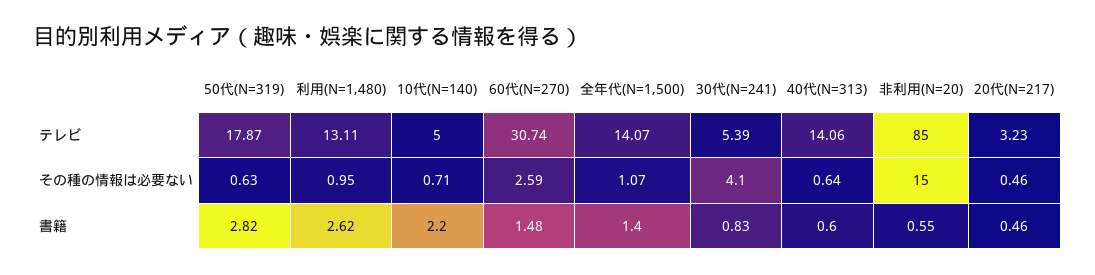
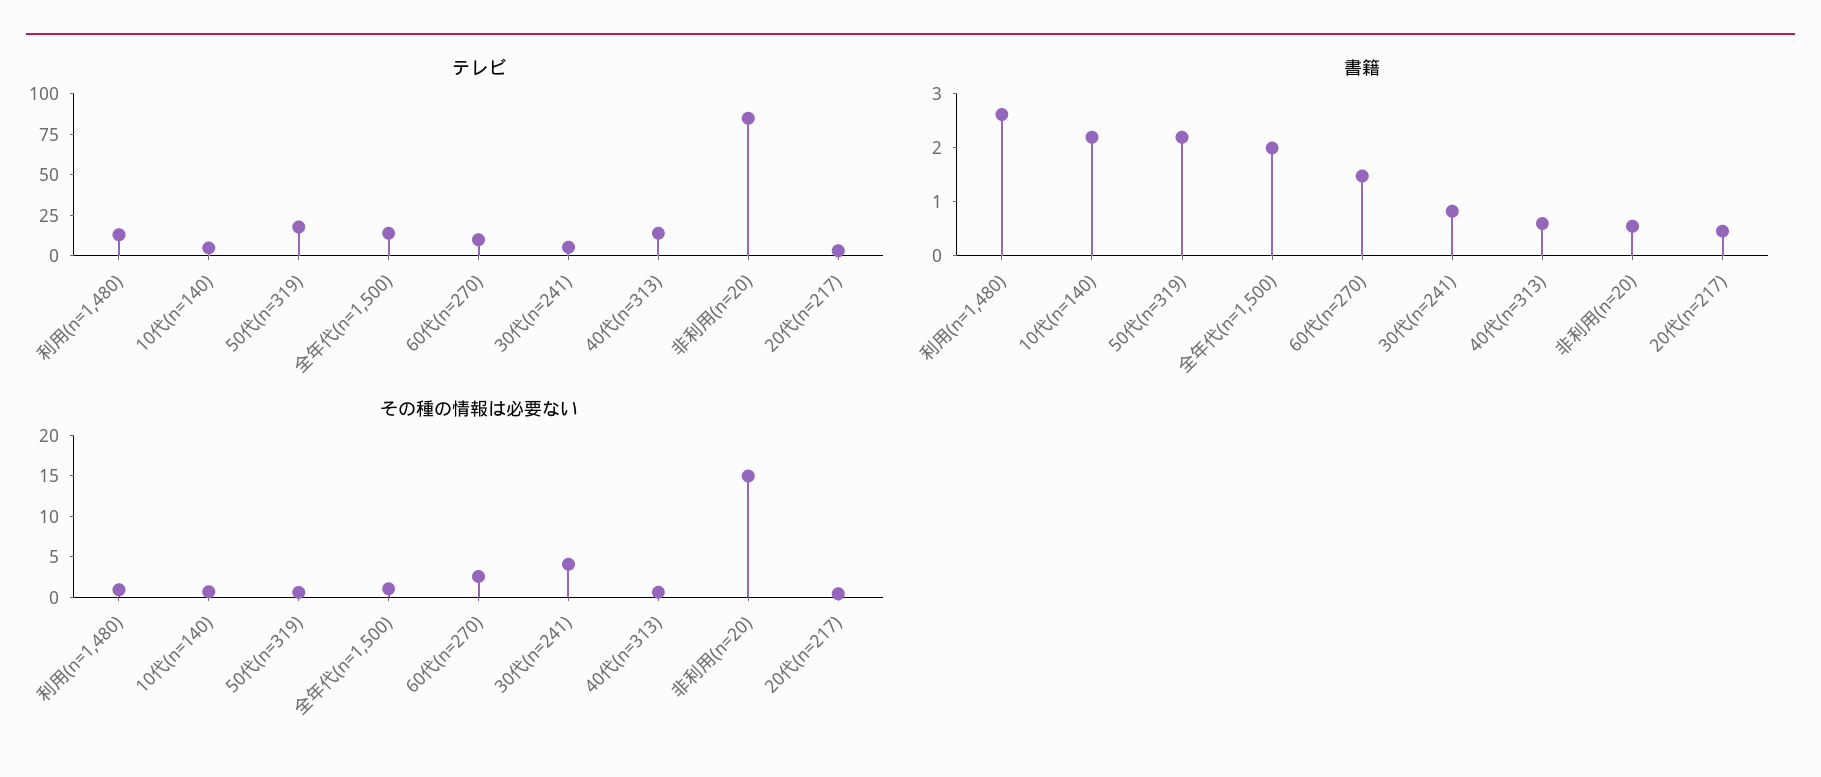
  {
    "テレビ": {
      "50代(N=319)": 17.87,
      "利用(N=1,480)": 13.11,
      "10代(N=140)": 5,
-     "60代(N=270)": 30.74,
+     "60代(N=270)": 10,
      "全年代(N=1,500)": 14.07,
      "30代(N=241)": 5.39,
      "40代(N=313)": 14.06,
      "非利用(N=20)": 85,
      "20代(N=217)": 3.23
    },
    "その種の情報は必要ない": {
      "50代(N=319)": 0.63,
      "利用(N=1,480)": 0.95,
      "10代(N=140)": 0.71,
      "60代(N=270)": 2.59,
      "全年代(N=1,500)": 1.07,
      "30代(N=241)": 4.1,
      "40代(N=313)": 0.64,
      "非利用(N=20)": 15,
      "20代(N=217)": 0.46
    },
    "書籍": {
-     "50代(N=319)": 2.82,
+     "50代(N=319)": 2.2,
      "利用(N=1,480)": 2.62,
      "10代(N=140)": 2.2,
      "60代(N=270)": 1.48,
-     "全年代(N=1,500)": 1.4,
+     "全年代(N=1,500)": 2,
      "30代(N=241)": 0.83,
      "40代(N=313)": 0.6,
      "非利用(N=20)": 0.55,
      "20代(N=217)": 0.46
    }
  }

